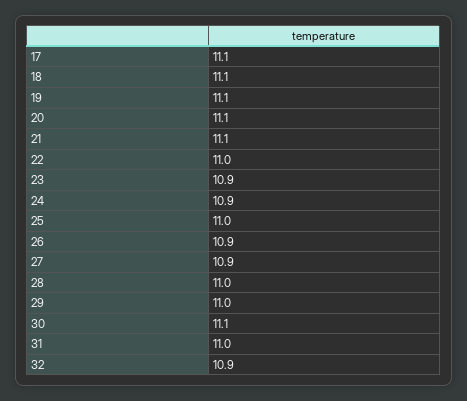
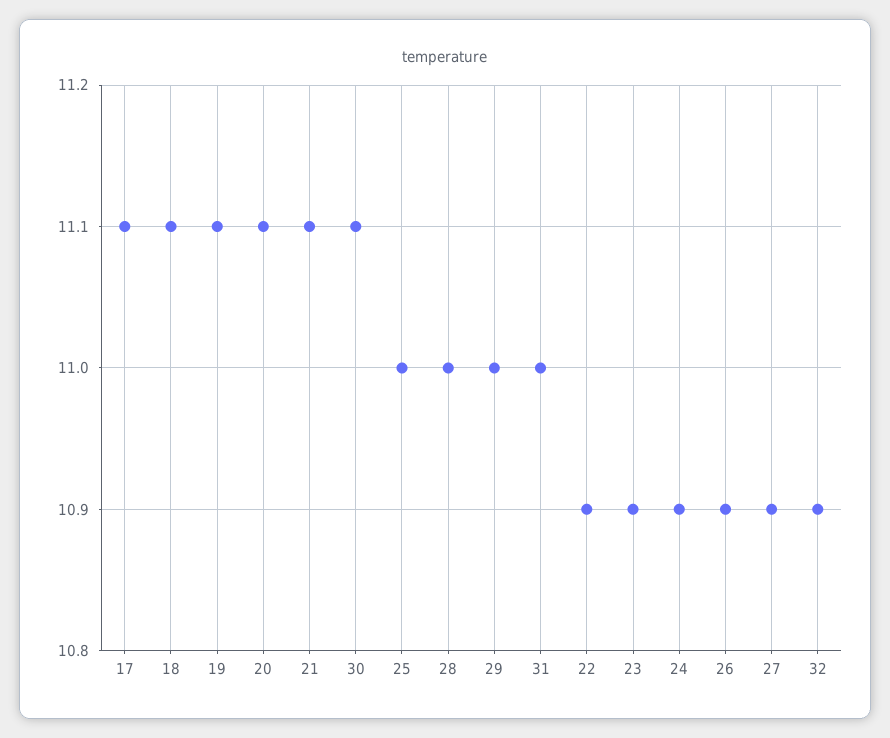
  {
    "17": 11.1,
    "18": 11.1,
    "19": 11.1,
    "20": 11.1,
    "21": 11.1,
-   "22": 11,
+   "22": 10.9,
    "23": 10.9,
    "24": 10.9,
    "25": 11,
    "26": 10.9,
    "27": 10.9,
    "28": 11,
    "29": 11,
    "30": 11.1,
    "31": 11,
    "32": 10.9
  }

